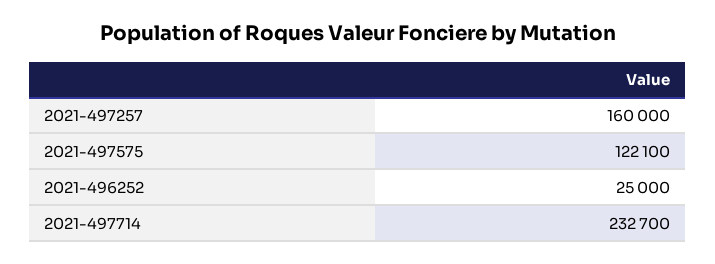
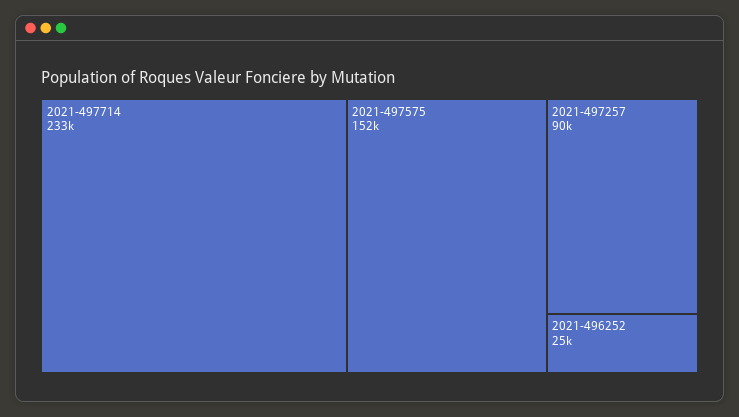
  {
-   "2021-497257": 160000,
+   "2021-497257": 90000,
-   "2021-497575": 122100,
+   "2021-497575": 152000,
    "2021-496252": 25000,
    "2021-497714": 232700
  }

